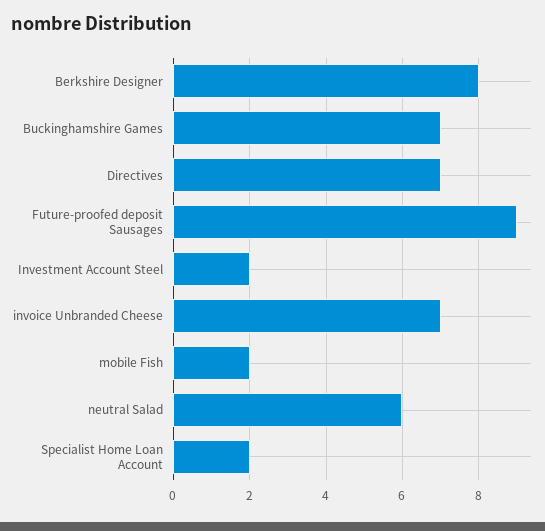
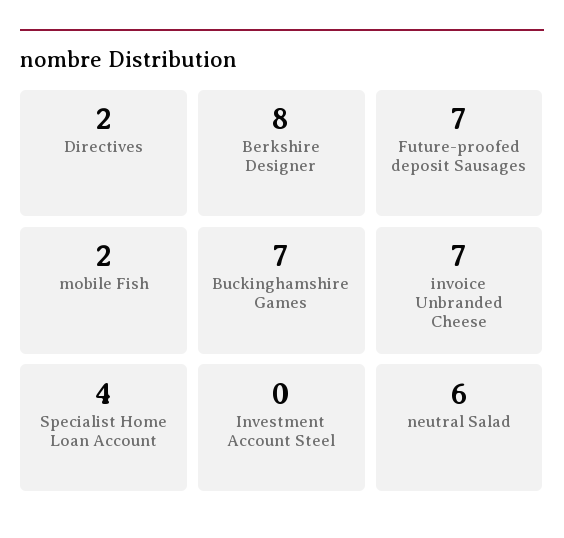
  {
    "Berkshire Designer": 8,
    "Buckinghamshire Games": 7,
-   "Directives": 7,
+   "Directives": 2,
-   "Future-proofed deposit Sausages": 9,
+   "Future-proofed deposit Sausages": 7,
-   "Investment Account Steel": 2,
+   "Investment Account Steel": 0,
    "invoice Unbranded Cheese": 7,
    "mobile Fish": 2,
    "neutral Salad": 6,
-   "Specialist Home Loan Account": 2
+   "Specialist Home Loan Account": 4
  }

